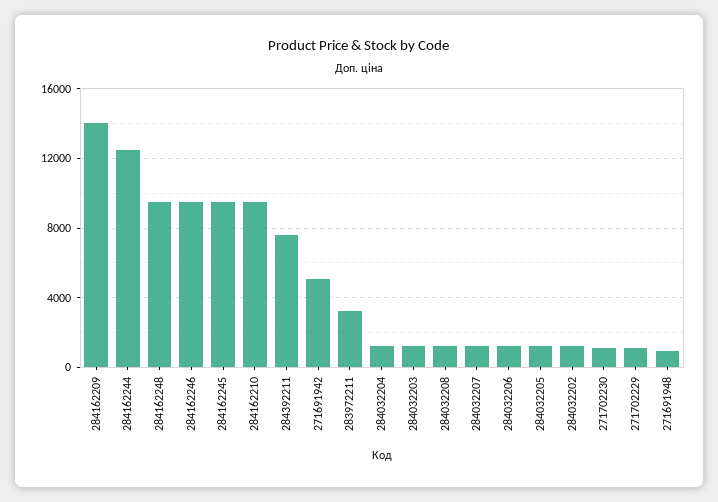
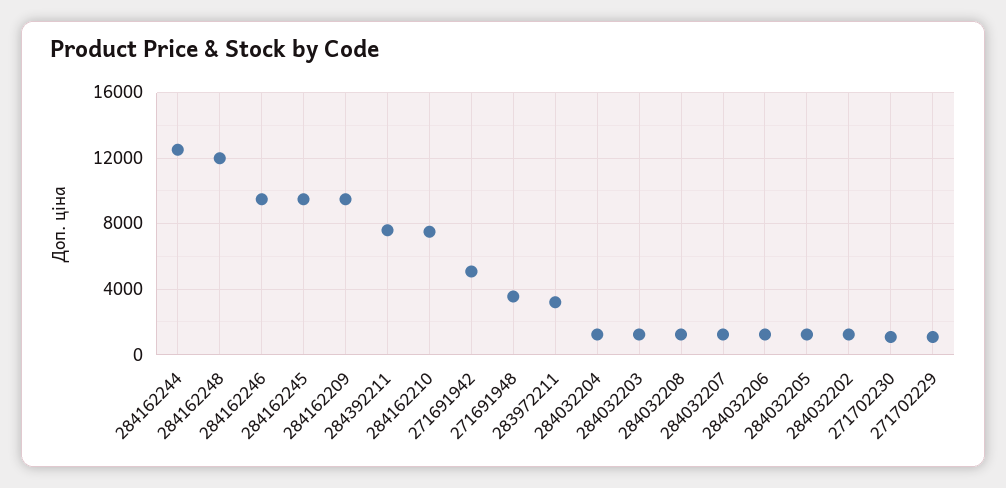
  {
-   "284162209": 14000,
+   "284162209": 9500,
    "284162244": 12500,
-   "284162248": 9500,
+   "284162248": 12000,
    "284162246": 9500,
    "284162245": 9500,
-   "284162210": 9500,
+   "284162210": 7500,
    "284392211": 7500,
    "271691942": 5000,
    "283972211": 3000,
    "284032204": 1000,
    "284032203": 1000,
    "284032208": 1000,
    "284032207": 1000,
    "284032206": 1000,
    "284032205": 1000,
    "284032202": 1000,
    "271702230": 1000,
    "271702229": 1000,
-   "271691948": 1000
+   "271691948": 3500
  }

